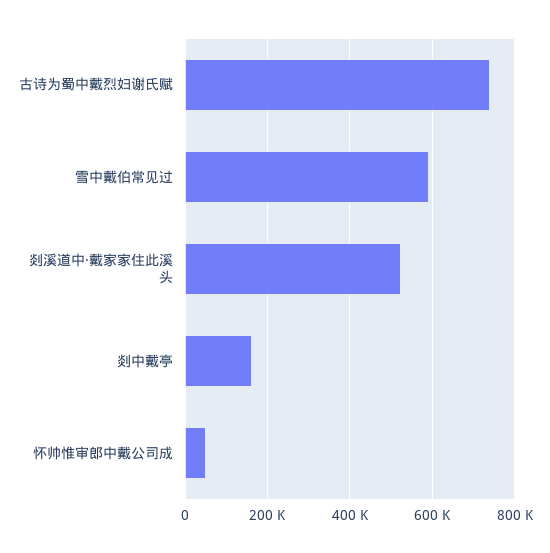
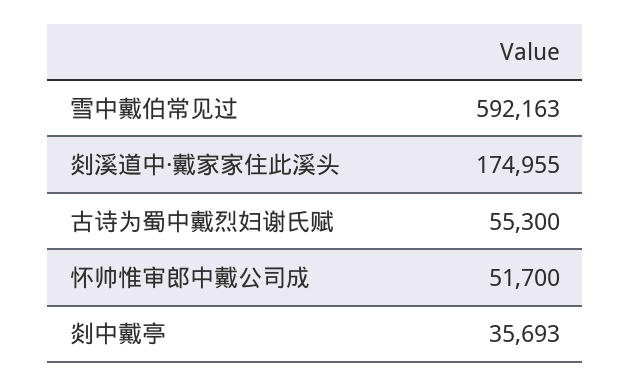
  {
-   "古诗为蜀中戴烈妇谢氏赋": 740000,
+   "古诗为蜀中戴烈妇谢氏赋": 55300,
    "雪中戴伯常见过": 592163,
-   "剡溪道中·戴家家住此溪头": 520000,
+   "剡溪道中·戴家家住此溪头": 174955,
-   "剡中戴亭": 160000,
+   "剡中戴亭": 35693,
    "怀帅惟审郎中戴公司成": 51700
  }

